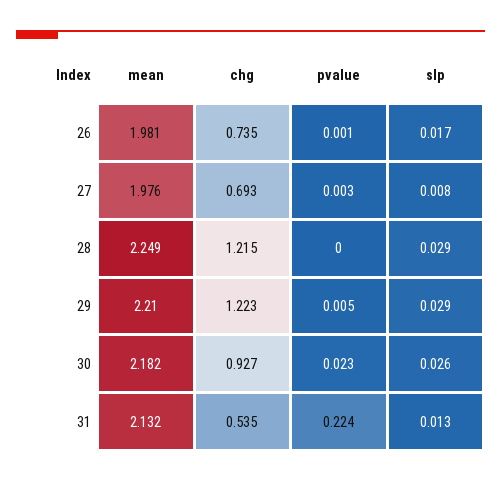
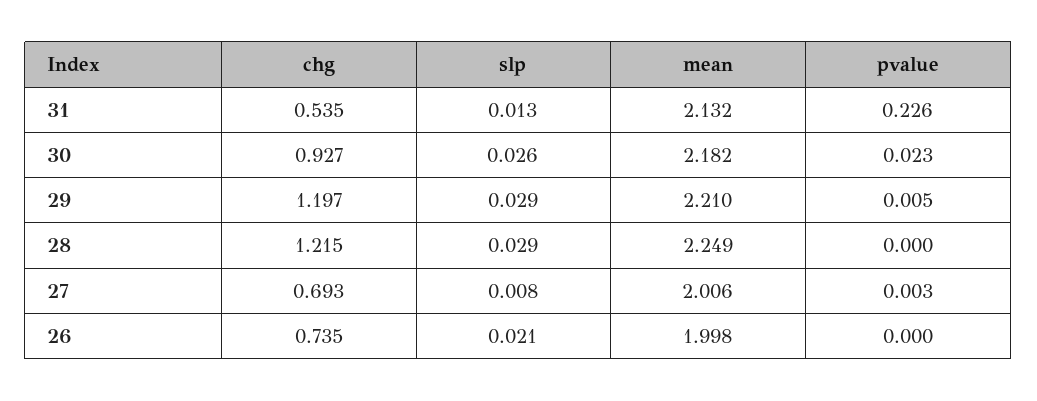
  {
    "mean": {
-     "26": 1.981,
+     "26": 1.998,
-     "27": 1.976,
+     "27": 2.006,
      "28": 2.249,
      "29": 2.21,
      "30": 2.182,
      "31": 2.132
    },
    "chg": {
      "26": 0.735,
      "27": 0.693,
      "28": 1.215,
-     "29": 1.223,
+     "29": 1.197,
      "30": 0.927,
      "31": 0.535
    },
    "pvalue": {
-     "26": 0.001,
+     "26": 0,
      "27": 0.003,
      "28": 0,
      "29": 0.005,
      "30": 0.023,
-     "31": 0.224
+     "31": 0.226
    },
    "slp": {
-     "26": 0.017,
+     "26": 0.021,
      "27": 0.008,
      "28": 0.029,
      "29": 0.029,
      "30": 0.026,
      "31": 0.013
    }
  }

